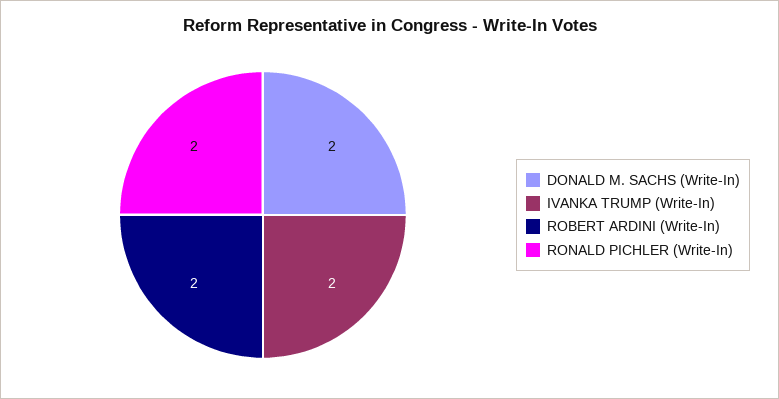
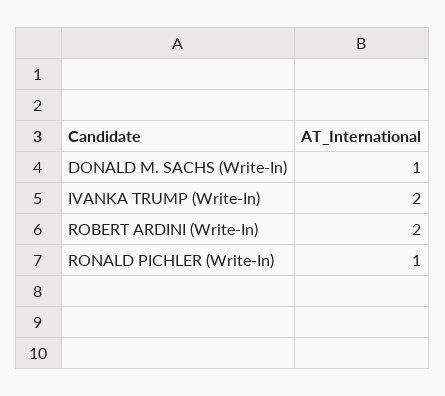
  {
-   "DONALD M. SACHS (Write-In)": 2,
+   "DONALD M. SACHS (Write-In)": 1,
    "IVANKA TRUMP (Write-In)": 2,
    "ROBERT ARDINI (Write-In)": 2,
-   "RONALD PICHLER (Write-In)": 2
+   "RONALD PICHLER (Write-In)": 1
  }

